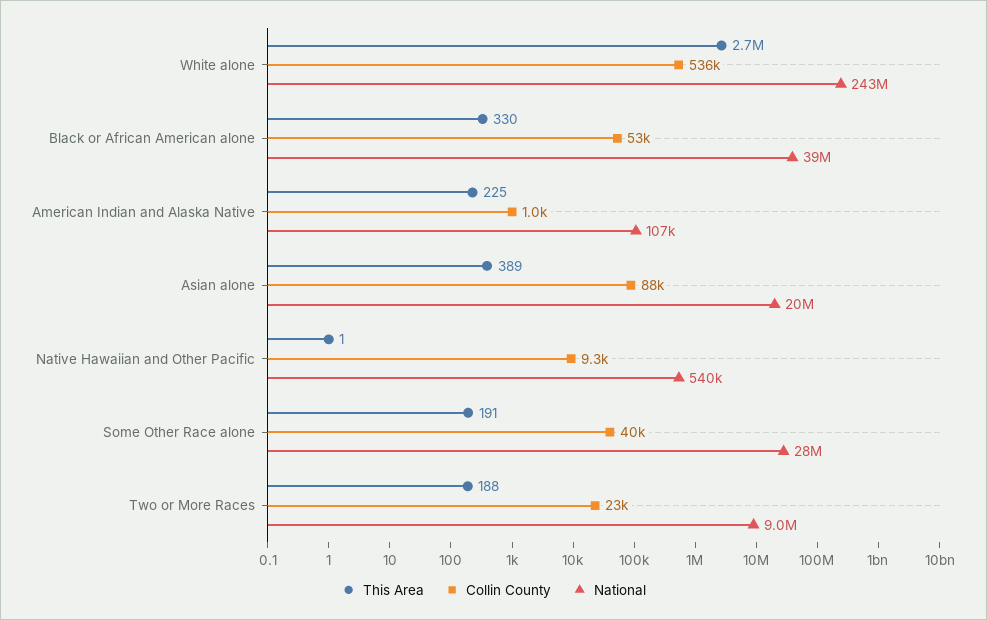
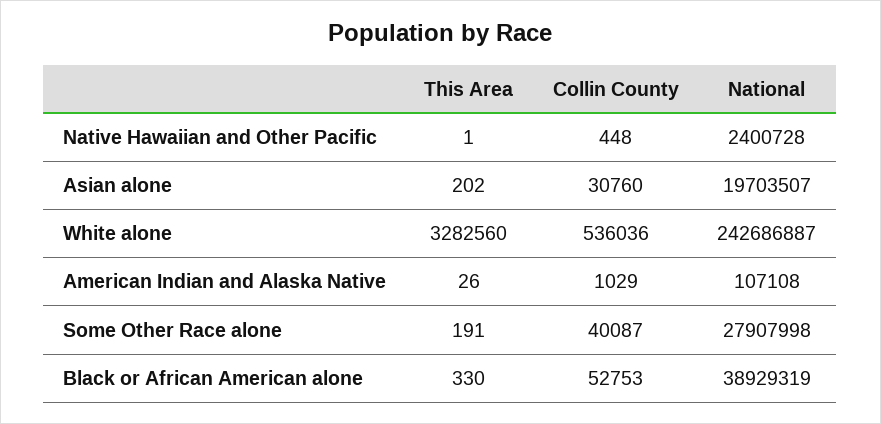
  {
    "This Area": {
-     "White alone": 2700000,
+     "White alone": 3282560,
      "Black or African American alone": 330,
-     "American Indian and Alaska Native": 225,
+     "American Indian and Alaska Native": 26,
-     "Asian alone": 389,
+     "Asian alone": 202,
      "Native Hawaiian and Other Pacific": 1,
-     "Some Other Race alone": 191,
+     "Some Other Race alone": 191
-     "Two or More Races": 188
    },
    "Collin County": {
      "White alone": 536036,
      "Black or African American alone": 52753,
      "American Indian and Alaska Native": 1029,
-     "Asian alone": 88000,
+     "Asian alone": 30760,
-     "Native Hawaiian and Other Pacific": 9300,
+     "Native Hawaiian and Other Pacific": 448,
-     "Some Other Race alone": 40087,
+     "Some Other Race alone": 40087
-     "Two or More Races": 23000
    },
    "National": {
      "White alone": 242686887,
      "Black or African American alone": 38929319,
      "American Indian and Alaska Native": 107108,
      "Asian alone": 19703507,
-     "Native Hawaiian and Other Pacific": 540000,
+     "Native Hawaiian and Other Pacific": 2400728,
-     "Some Other Race alone": 27907998,
+     "Some Other Race alone": 27907998
-     "Two or More Races": 9000000
    }
  }

